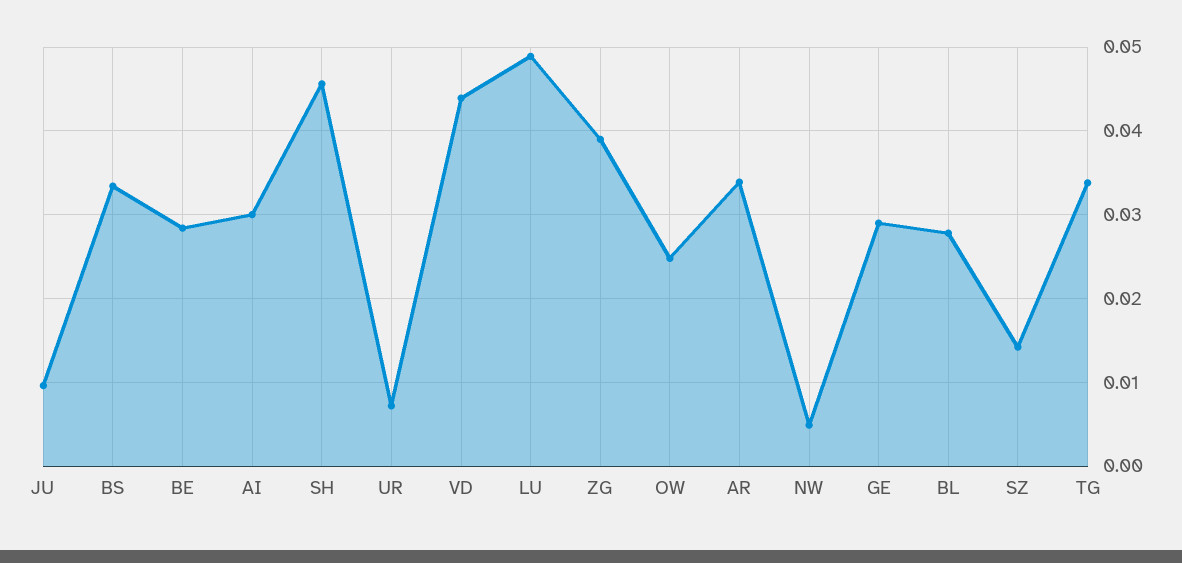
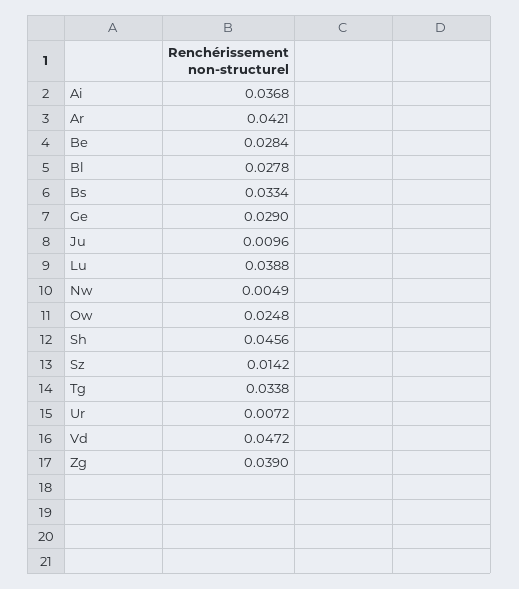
  {
    "JU": 0.0096,
    "BS": 0.0334,
    "BE": 0.0284,
-   "AI": 0.03,
+   "AI": 0.0368,
    "SH": 0.0456,
    "UR": 0.0072,
-   "VD": 0.044,
+   "VD": 0.0472,
-   "LU": 0.049,
+   "LU": 0.0388,
    "ZG": 0.039,
    "OW": 0.0248,
-   "AR": 0.034,
+   "AR": 0.0421,
    "NW": 0.0049,
    "GE": 0.029,
    "BL": 0.0278,
    "SZ": 0.0142,
    "TG": 0.0338
  }

